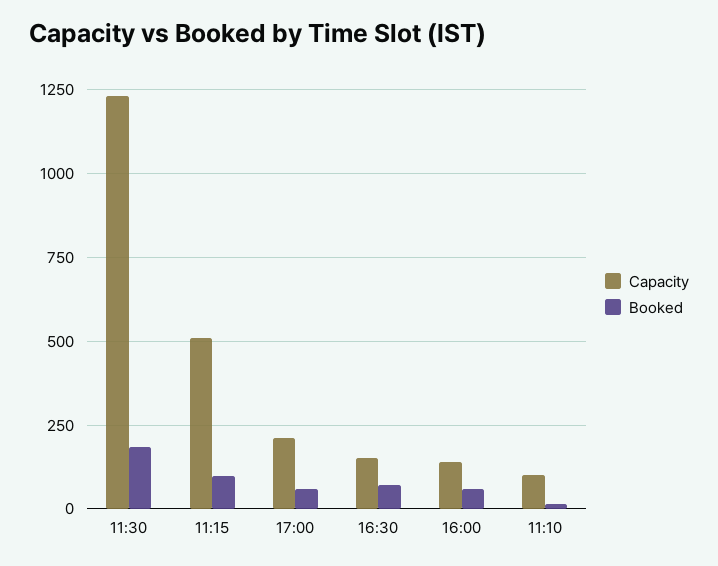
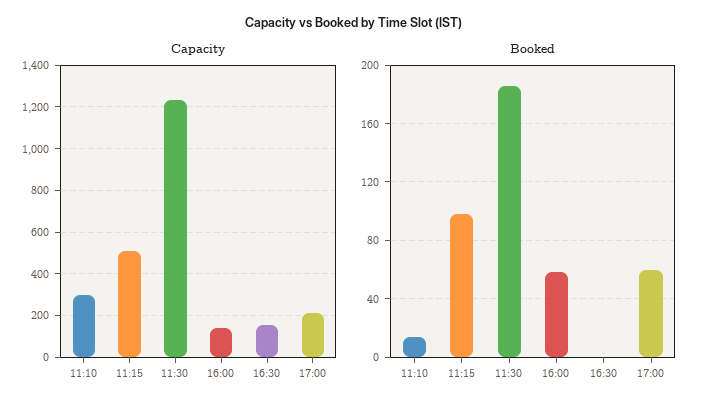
  {
    "Capacity": {
      "11:30": 1225,
      "11:15": 500,
      "17:00": 225,
      "16:30": 150,
      "16:00": 150,
-     "11:10": 100
+     "11:10": 300
    },
    "Booked": {
      "11:30": 185,
      "11:15": 100,
      "17:00": 60,
-     "16:30": 75,
+     "16:30": 0,
      "16:00": 60,
      "11:10": 15
    }
  }

